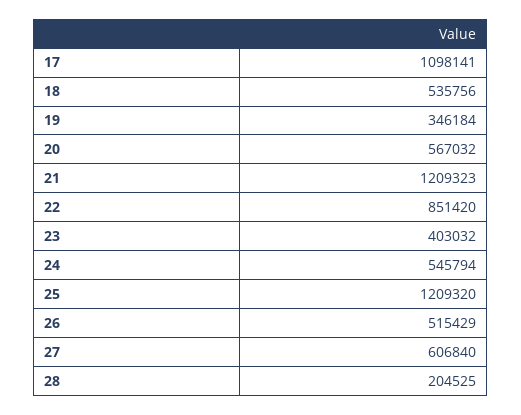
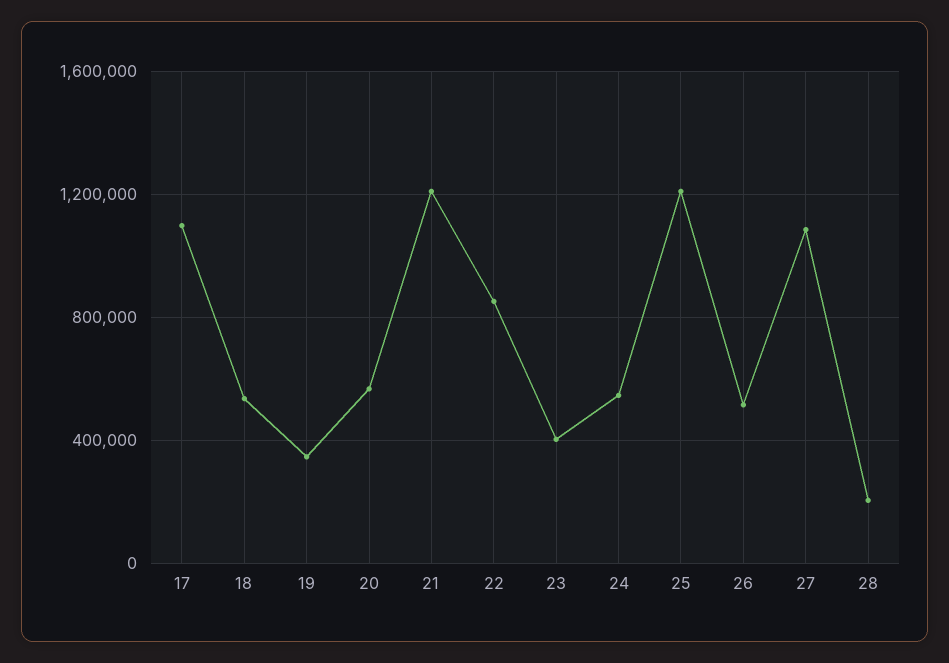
  {
    "17": 1098141,
    "18": 535756,
    "19": 346184,
    "20": 567032,
    "21": 1209323,
    "22": 851420,
    "23": 403032,
    "24": 545794,
    "25": 1209320,
    "26": 515429,
-   "27": 606840,
+   "27": 1100000,
    "28": 204525
  }

